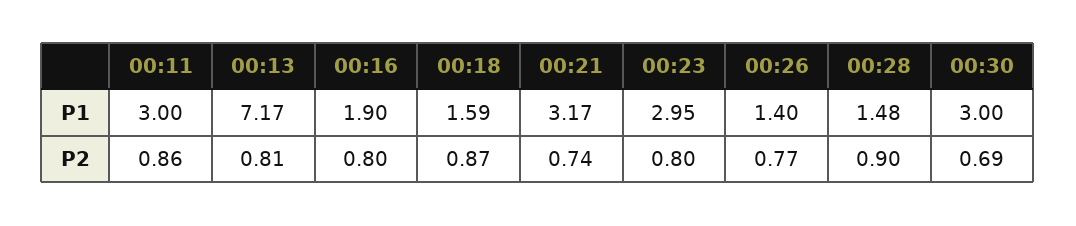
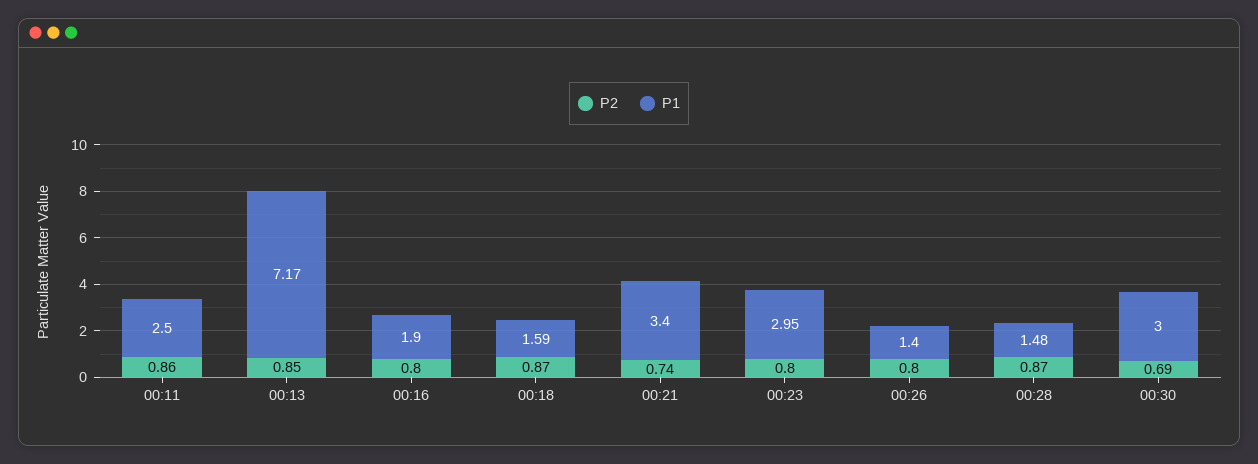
  {
    "P1": {
-     "00:11": 3,
+     "00:11": 2.5,
      "00:13": 7.17,
      "00:16": 1.9,
      "00:18": 1.59,
-     "00:21": 3.17,
+     "00:21": 3.4,
      "00:23": 2.95,
      "00:26": 1.4,
      "00:28": 1.48,
      "00:30": 3
    },
    "P2": {
      "00:11": 0.86,
-     "00:13": 0.81,
+     "00:13": 0.85,
      "00:16": 0.8,
      "00:18": 0.87,
      "00:21": 0.74,
      "00:23": 0.8,
-     "00:26": 0.77,
+     "00:26": 0.8,
-     "00:28": 0.9,
+     "00:28": 0.87,
      "00:30": 0.69
    }
  }

